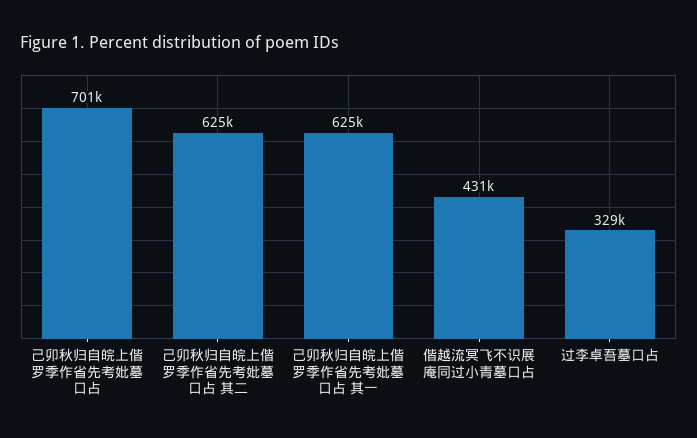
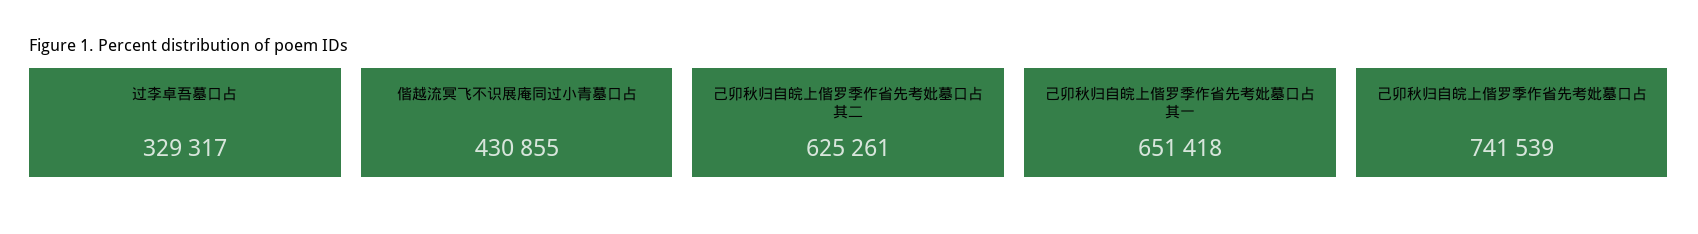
  {
-   "己卯秋归自皖上偕罗季作省先考妣墓口占": 701000,
+   "己卯秋归自皖上偕罗季作省先考妣墓口占": 741539,
    "己卯秋归自皖上偕罗季作省先考妣墓口占 其二": 625261,
-   "己卯秋归自皖上偕罗季作省先考妣墓口占 其一": 625000,
+   "己卯秋归自皖上偕罗季作省先考妣墓口占 其一": 651418,
    "偕越流冥飞不识展庵同过小青墓口占": 430855,
    "过李卓吾墓口占": 329317
  }

